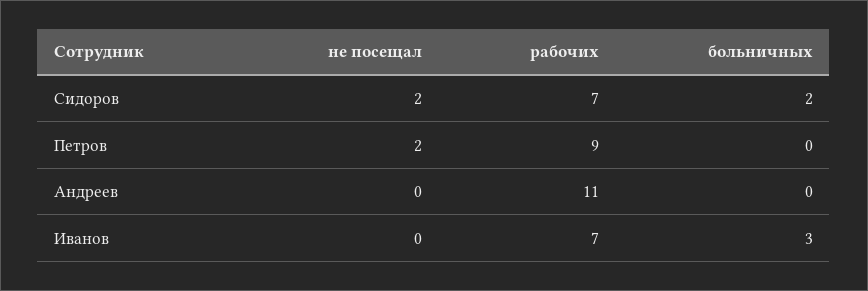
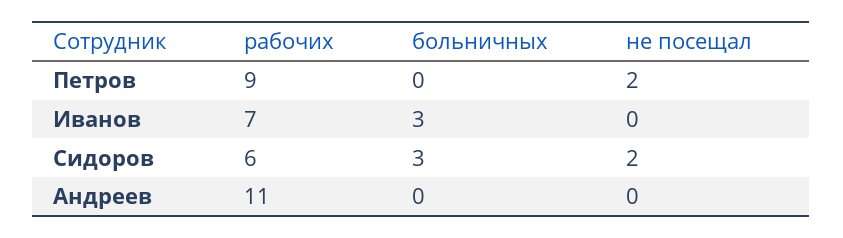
  {
    "не посещал": {
      "Сидоров": 2,
      "Петров": 2,
      "Андреев": 0,
      "Иванов": 0
    },
    "рабочих": {
-     "Сидоров": 7,
+     "Сидоров": 6,
      "Петров": 9,
      "Андреев": 11,
      "Иванов": 7
    },
    "больничных": {
-     "Сидоров": 2,
+     "Сидоров": 3,
      "Петров": 0,
      "Андреев": 0,
      "Иванов": 3
    }
  }

